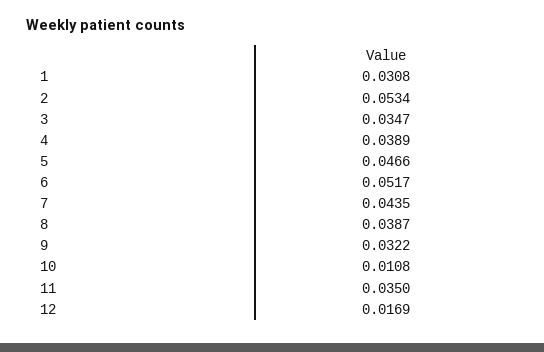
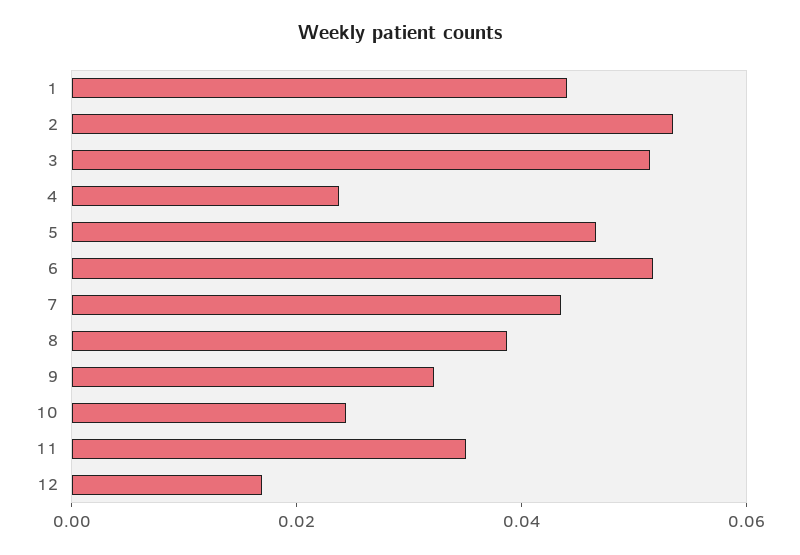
  {
-   "1": 0.0308,
+   "1": 0.045,
    "2": 0.0534,
-   "3": 0.0347,
+   "3": 0.05,
-   "4": 0.0389,
+   "4": 0.025,
    "5": 0.0466,
    "6": 0.0517,
    "7": 0.0435,
    "8": 0.0387,
    "9": 0.0322,
-   "10": 0.0108,
+   "10": 0.025,
    "11": 0.035,
    "12": 0.0169
  }

